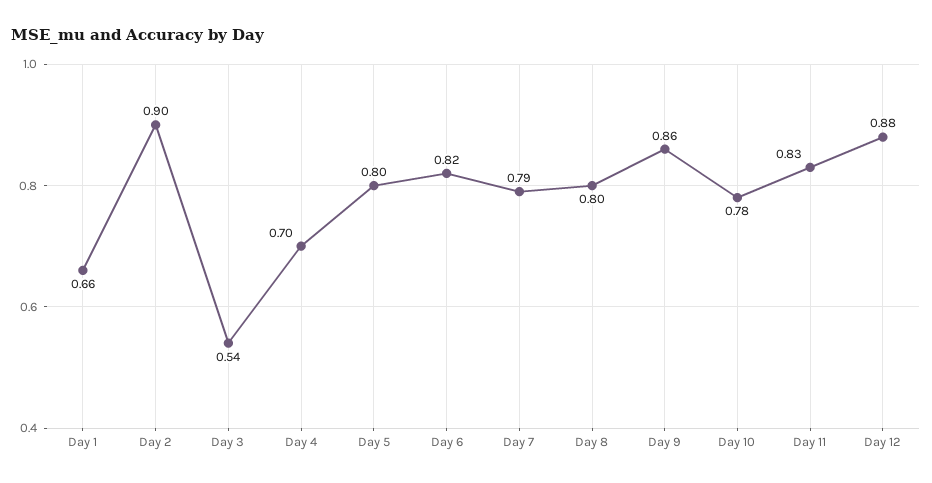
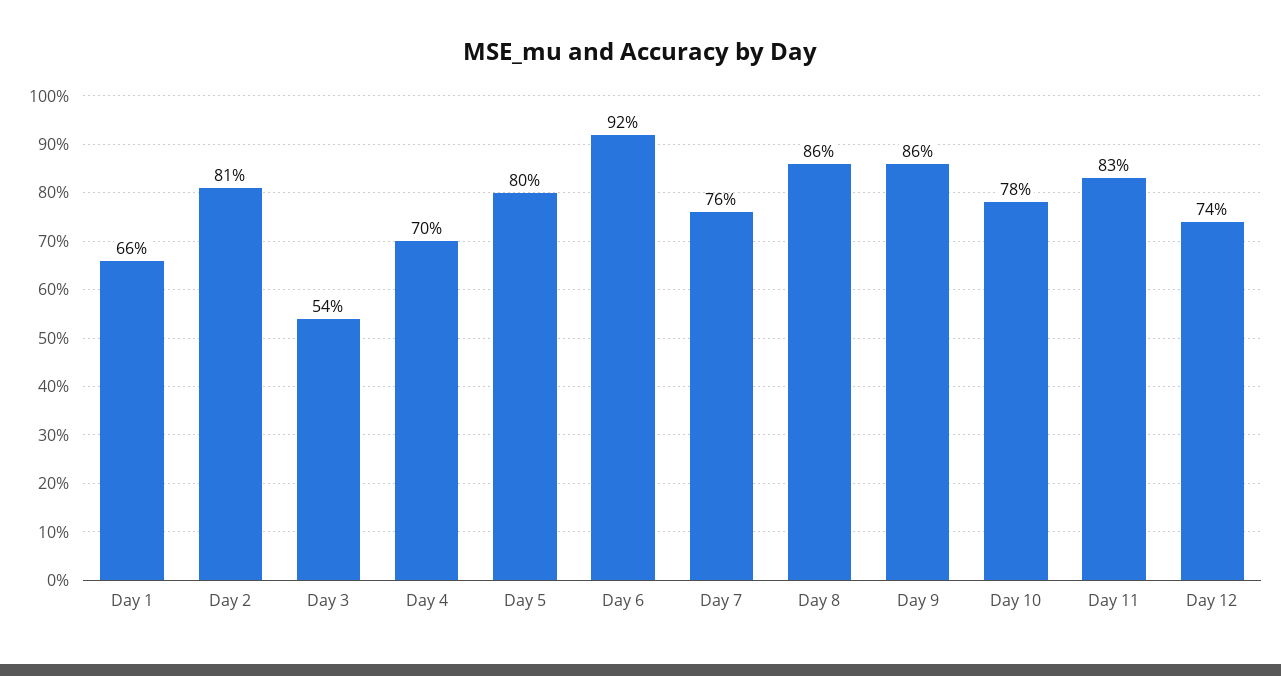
  {
    "Day 1": 0.66,
-   "Day 2": 0.9,
+   "Day 2": 0.81,
    "Day 3": 0.54,
    "Day 4": 0.7,
    "Day 5": 0.8,
-   "Day 6": 0.82,
+   "Day 6": 0.92,
-   "Day 7": 0.79,
+   "Day 7": 0.76,
-   "Day 8": 0.8,
+   "Day 8": 0.86,
    "Day 9": 0.86,
    "Day 10": 0.78,
    "Day 11": 0.83,
-   "Day 12": 0.88
+   "Day 12": 0.74
  }

